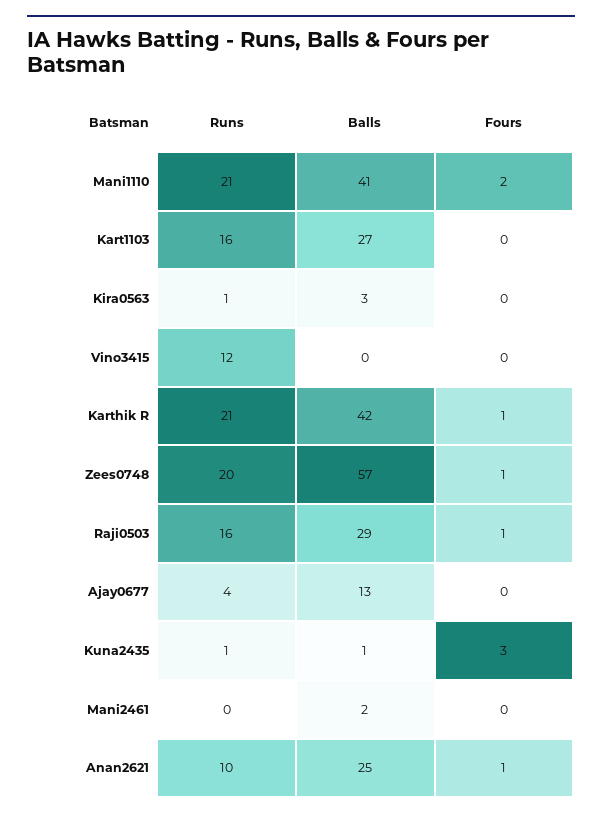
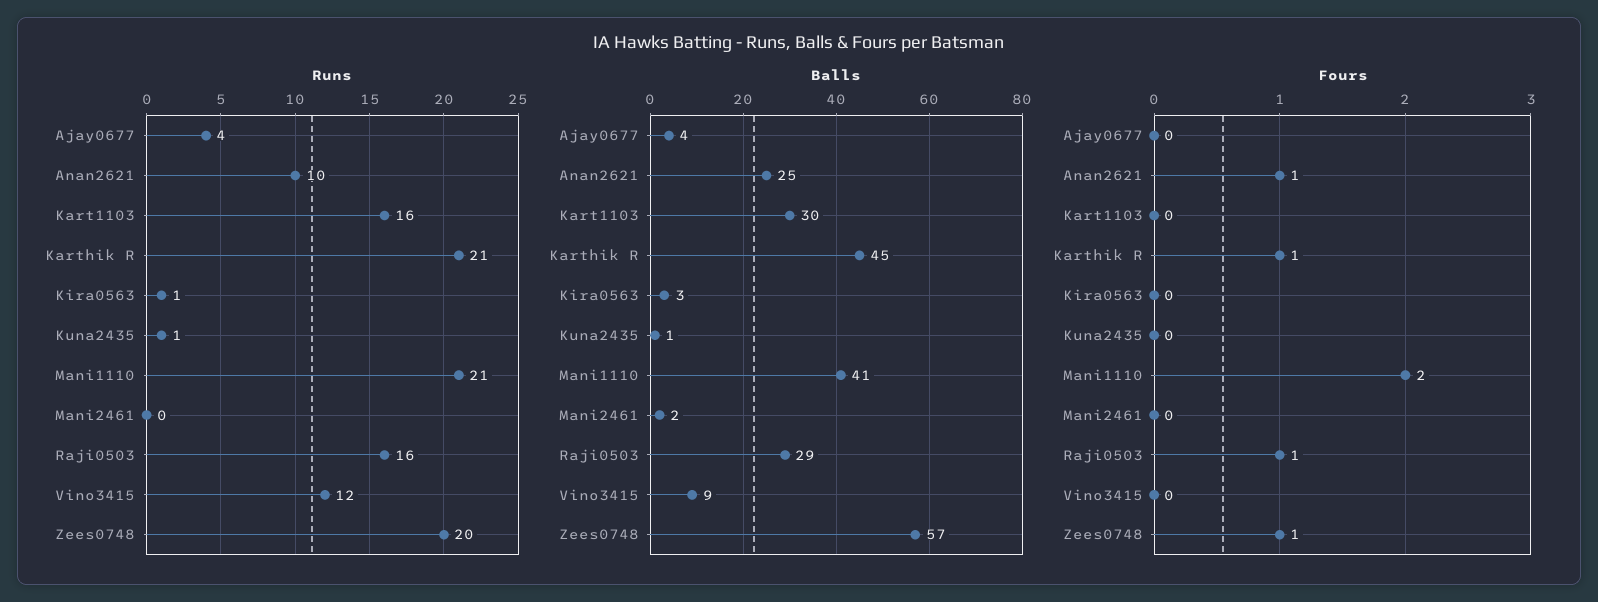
  {
    "Runs": {
      "Mani1110": 21,
      "Kart1103": 16,
      "Kira0563": 1,
      "Vino3415": 12,
      "Karthik R": 21,
      "Zees0748": 20,
      "Raji0503": 16,
      "Ajay0677": 4,
      "Kuna2435": 1,
      "Mani2461": 0,
      "Anan2621": 10
    },
    "Balls": {
      "Mani1110": 41,
-     "Kart1103": 27,
+     "Kart1103": 30,
      "Kira0563": 3,
-     "Vino3415": 0,
+     "Vino3415": 9,
-     "Karthik R": 42,
+     "Karthik R": 45,
      "Zees0748": 57,
      "Raji0503": 29,
-     "Ajay0677": 13,
+     "Ajay0677": 4,
      "Kuna2435": 1,
      "Mani2461": 2,
      "Anan2621": 25
    },
    "Fours": {
      "Mani1110": 2,
      "Kart1103": 0,
      "Kira0563": 0,
      "Vino3415": 0,
      "Karthik R": 1,
      "Zees0748": 1,
      "Raji0503": 1,
      "Ajay0677": 0,
-     "Kuna2435": 3,
+     "Kuna2435": 0,
      "Mani2461": 0,
      "Anan2621": 1
    }
  }

